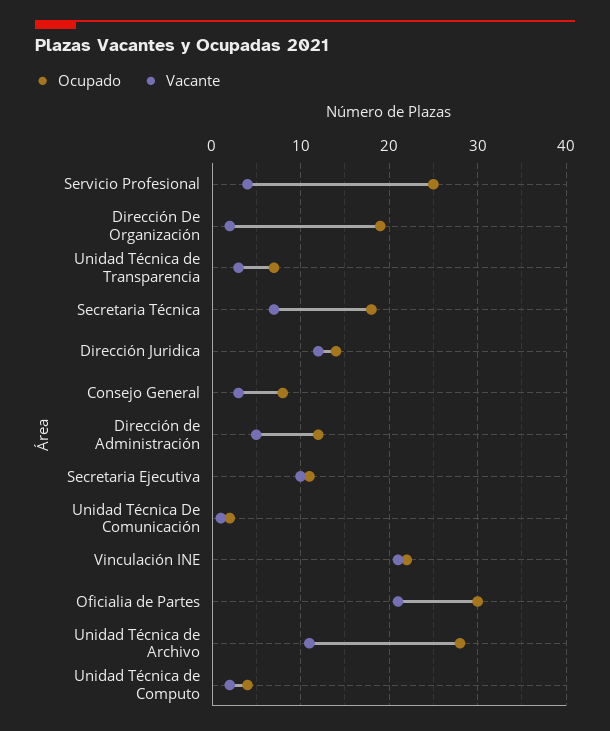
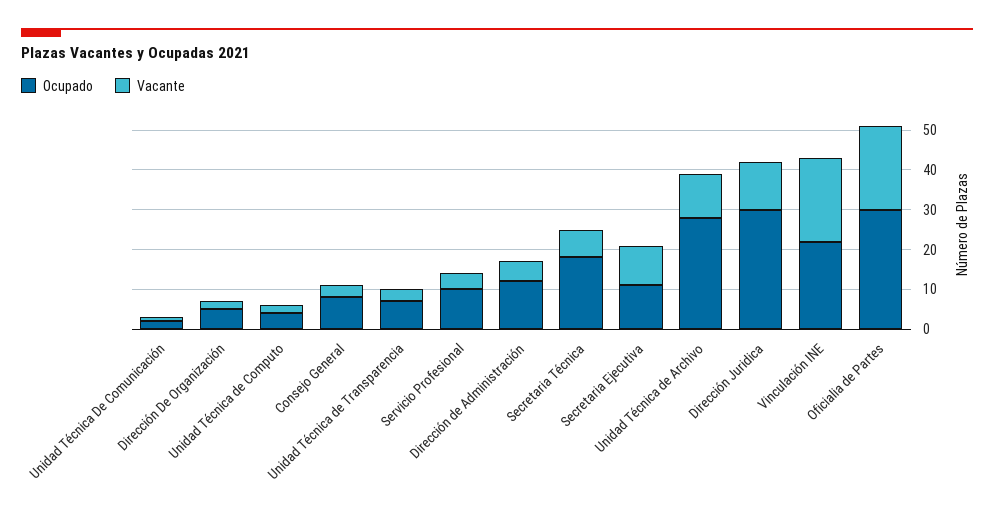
  {
    "Ocupado": {
-     "Servicio Profesional": 25,
+     "Servicio Profesional": 10,
-     "Dirección De Organización": 19,
+     "Dirección De Organización": 5,
      "Unidad Técnica de Transparencia": 7,
      "Secretaria Técnica": 18,
-     "Dirección Juridica": 14,
+     "Dirección Juridica": 30,
      "Consejo General": 8,
      "Dirección de Administración": 12,
      "Secretaria Ejecutiva": 11,
      "Unidad Técnica De Comunicación": 2,
      "Vinculación INE": 22,
      "Oficialia de Partes": 30,
      "Unidad Técnica de Archivo": 28,
      "Unidad Técnica de Computo": 4
    },
    "Vacante": {
      "Servicio Profesional": 4,
      "Dirección De Organización": 2,
      "Unidad Técnica de Transparencia": 3,
      "Secretaria Técnica": 7,
      "Dirección Juridica": 12,
      "Consejo General": 3,
      "Dirección de Administración": 5,
      "Secretaria Ejecutiva": 10,
      "Unidad Técnica De Comunicación": 1,
      "Vinculación INE": 21,
      "Oficialia de Partes": 21,
      "Unidad Técnica de Archivo": 11,
      "Unidad Técnica de Computo": 2
    }
  }

